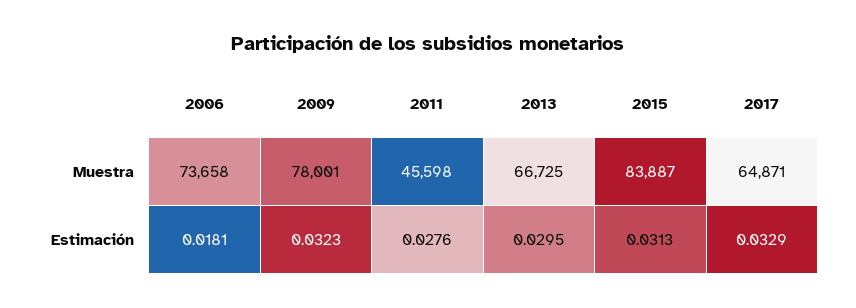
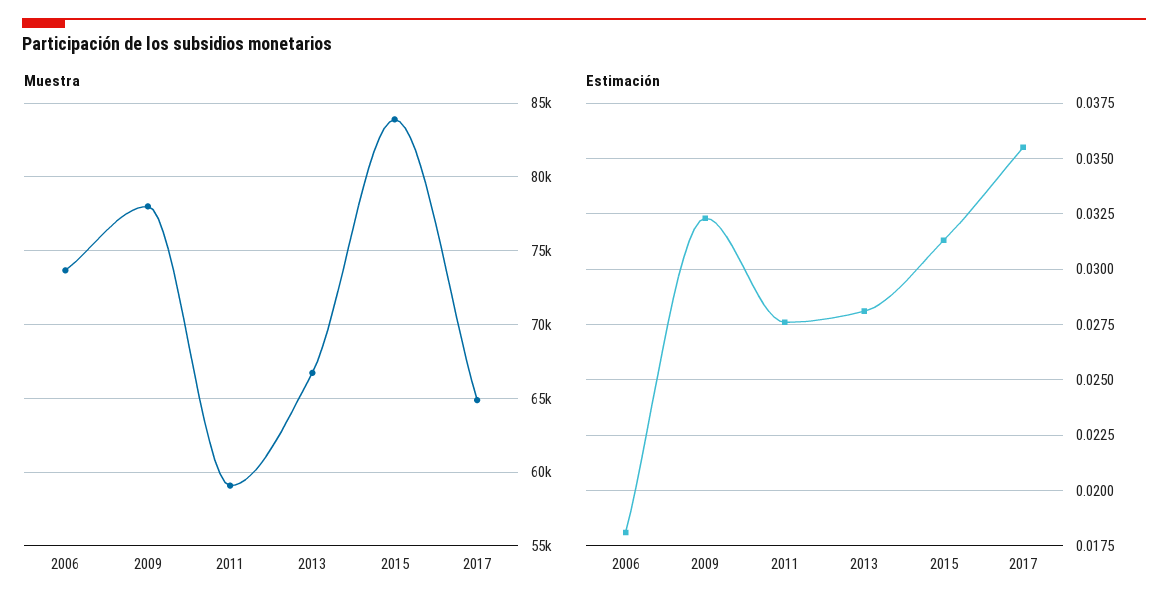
  {
    "Muestra": {
      "2006": 73658,
      "2009": 78001,
-     "2011": 45598,
+     "2011": 59000,
      "2013": 66725,
      "2015": 83887,
      "2017": 64871
    },
    "Estimación": {
      "2006": 0.0181,
      "2009": 0.0323,
      "2011": 0.0276,
-     "2013": 0.0295,
+     "2013": 0.028,
      "2015": 0.0313,
-     "2017": 0.0329
+     "2017": 0.0355
    }
  }

